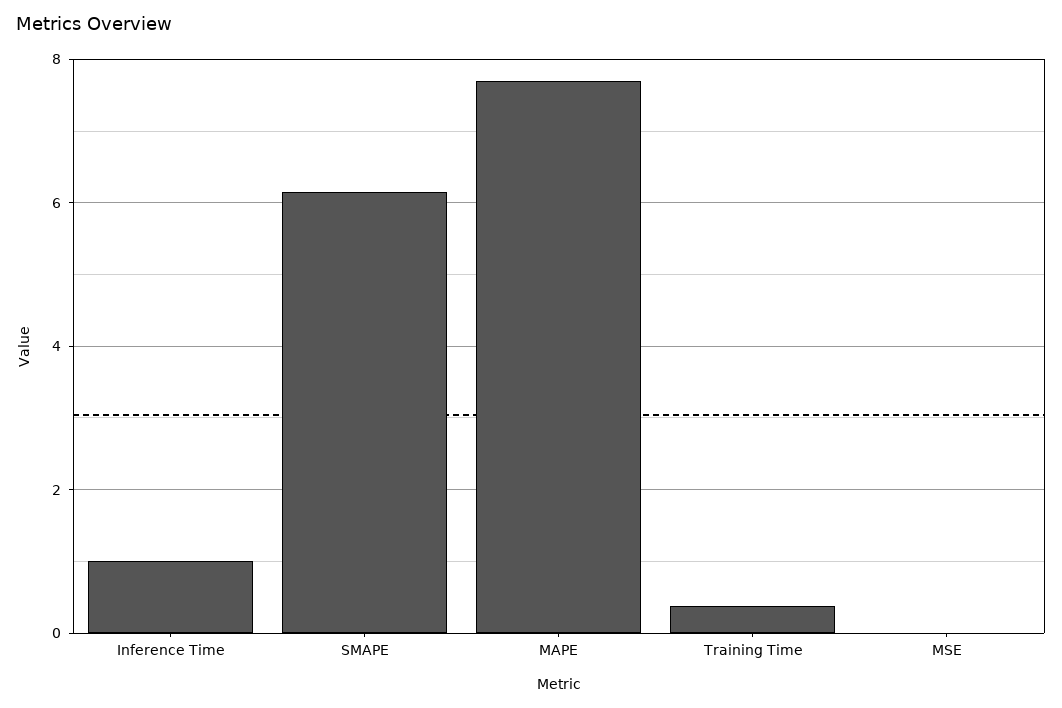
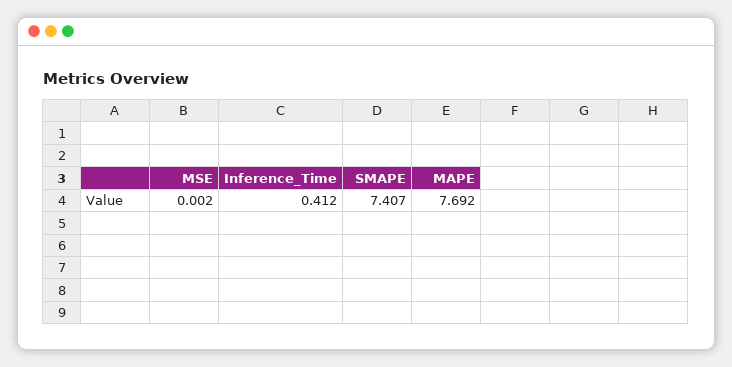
  {
-   "Inference Time": 1,
+   "Inference Time": 0.412,
-   "SMAPE": 6.2,
+   "SMAPE": 7.407,
    "MAPE": 7.692,
-   "Training Time": 0.4,
    "MSE": 0.002
  }

